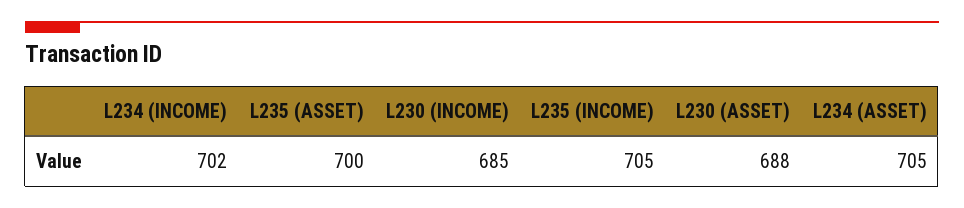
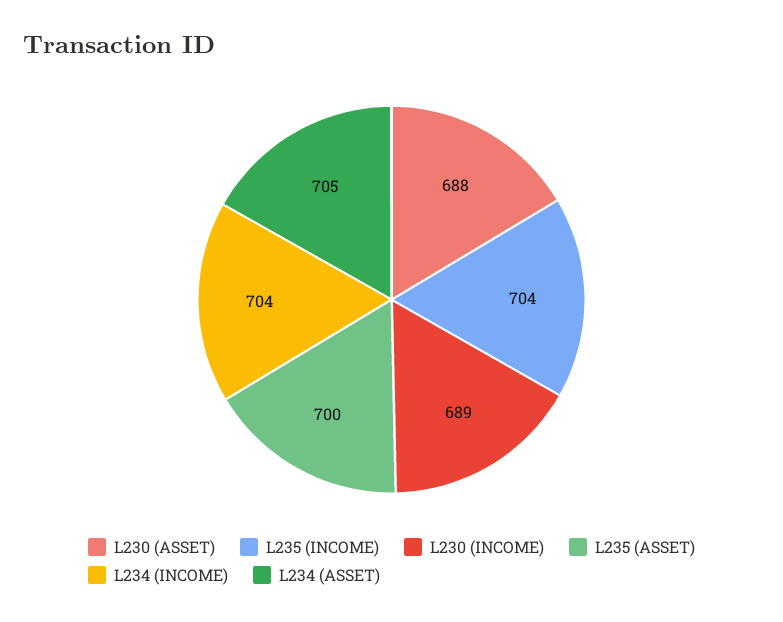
  {
-   "L234 (INCOME)": 702,
+   "L234 (INCOME)": 704,
    "L235 (ASSET)": 700,
-   "L230 (INCOME)": 685,
+   "L230 (INCOME)": 689,
-   "L235 (INCOME)": 705,
+   "L235 (INCOME)": 704,
    "L230 (ASSET)": 688,
    "L234 (ASSET)": 705
  }

